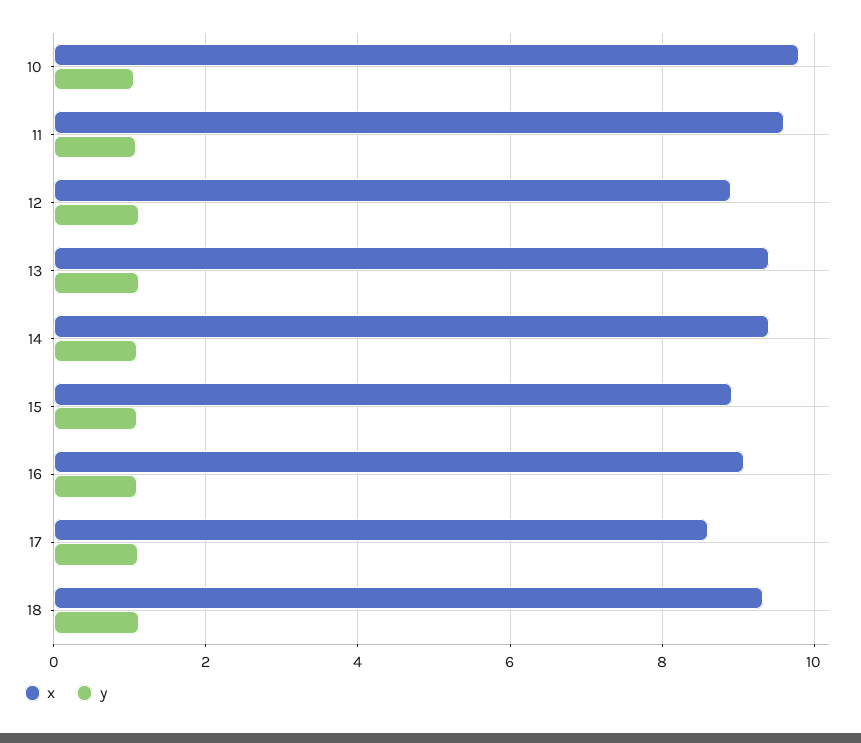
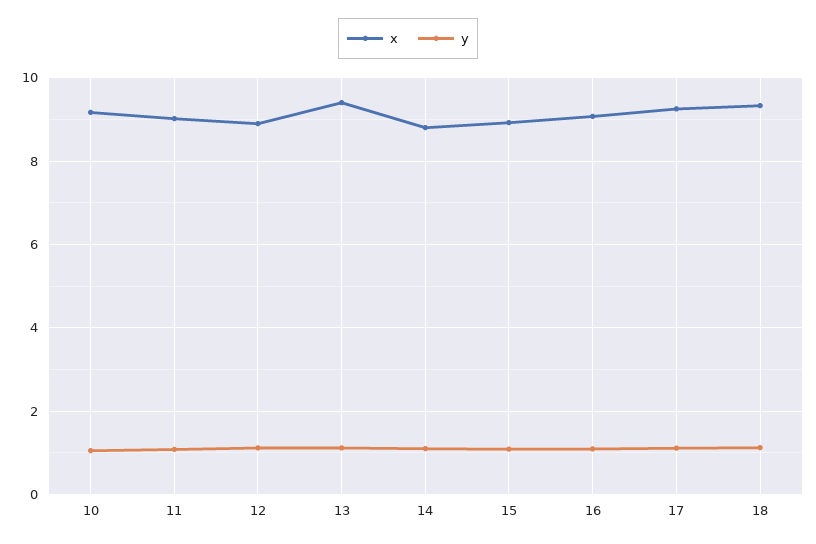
  {
    "x": {
-     "10": 9.8,
+     "10": 9.2,
-     "11": 9.6,
+     "11": 9,
      "12": 9,
      "13": 9.4,
-     "14": 9.4,
+     "14": 8.8,
      "15": 9,
      "16": 9,
-     "17": 8.6,
+     "17": 9.2,
      "18": 9.4
    },
    "y": {
      "10": 1,
      "11": 1,
      "12": 1.2,
      "13": 1.2,
      "14": 1,
      "15": 1,
      "16": 1,
      "17": 1.2,
      "18": 1.2
    }
  }

